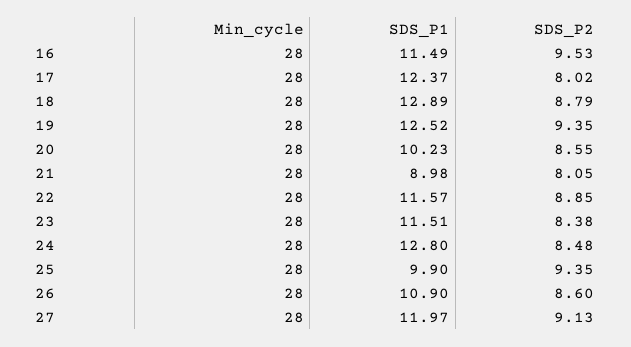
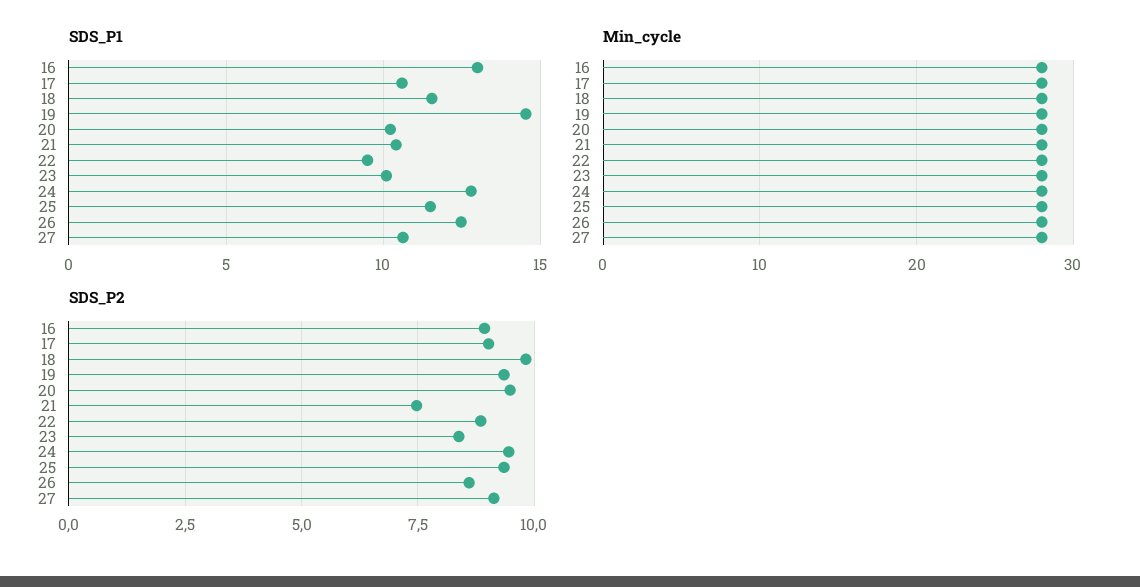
  {
    "Min_cycle": {
      "16": 28,
      "17": 28,
      "18": 28,
      "19": 28,
      "20": 28,
      "21": 28,
      "22": 28,
      "23": 28,
      "24": 28,
      "25": 28,
      "26": 28,
      "27": 28
    },
    "SDS_P1": {
-     "16": 11.49,
+     "16": 13,
-     "17": 12.37,
+     "17": 10.5,
-     "18": 12.89,
+     "18": 11.5,
-     "19": 12.52,
+     "19": 14.5,
      "20": 10.23,
-     "21": 8.98,
+     "21": 10.5,
-     "22": 11.57,
+     "22": 9.5,
-     "23": 11.51,
+     "23": 10,
      "24": 12.8,
-     "25": 9.9,
+     "25": 11.5,
-     "26": 10.9,
+     "26": 12.5,
-     "27": 11.97
+     "27": 10.5
    },
    "SDS_P2": {
-     "16": 9.53,
+     "16": 9,
-     "17": 8.02,
+     "17": 9,
-     "18": 8.79,
+     "18": 9.75,
      "19": 9.35,
-     "20": 8.55,
+     "20": 9.5,
-     "21": 8.05,
+     "21": 7.5,
      "22": 8.85,
      "23": 8.38,
-     "24": 8.48,
+     "24": 9.5,
      "25": 9.35,
      "26": 8.6,
      "27": 9.13
    }
  }

